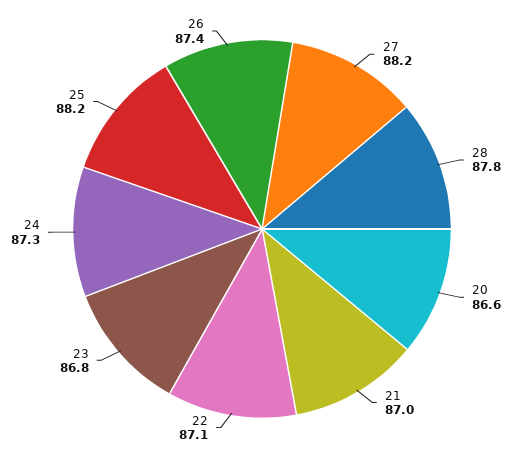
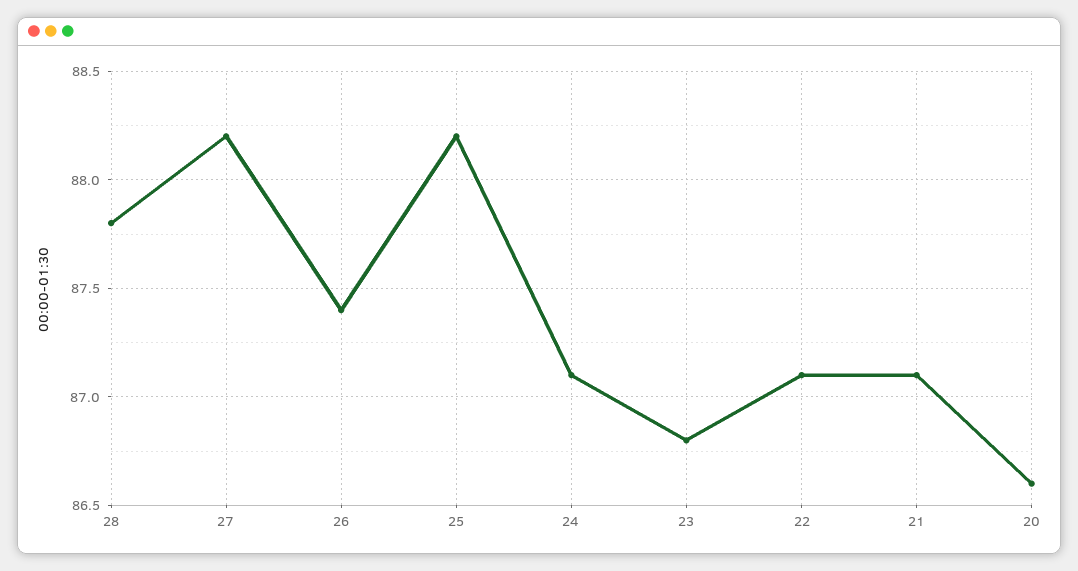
  {
    "27": 88.2,
    "28": 87.8,
    "20": 86.6,
-   "21": 87,
+   "21": 87.1,
    "22": 87.1,
    "23": 86.8,
-   "24": 87.3,
+   "24": 87.1,
    "25": 88.2,
    "26": 87.4
  }

